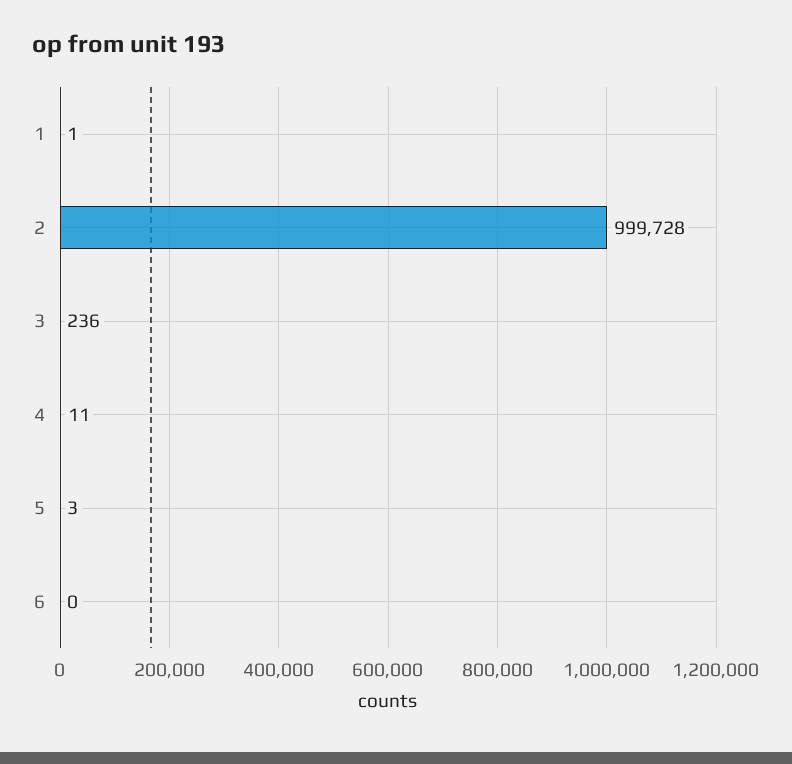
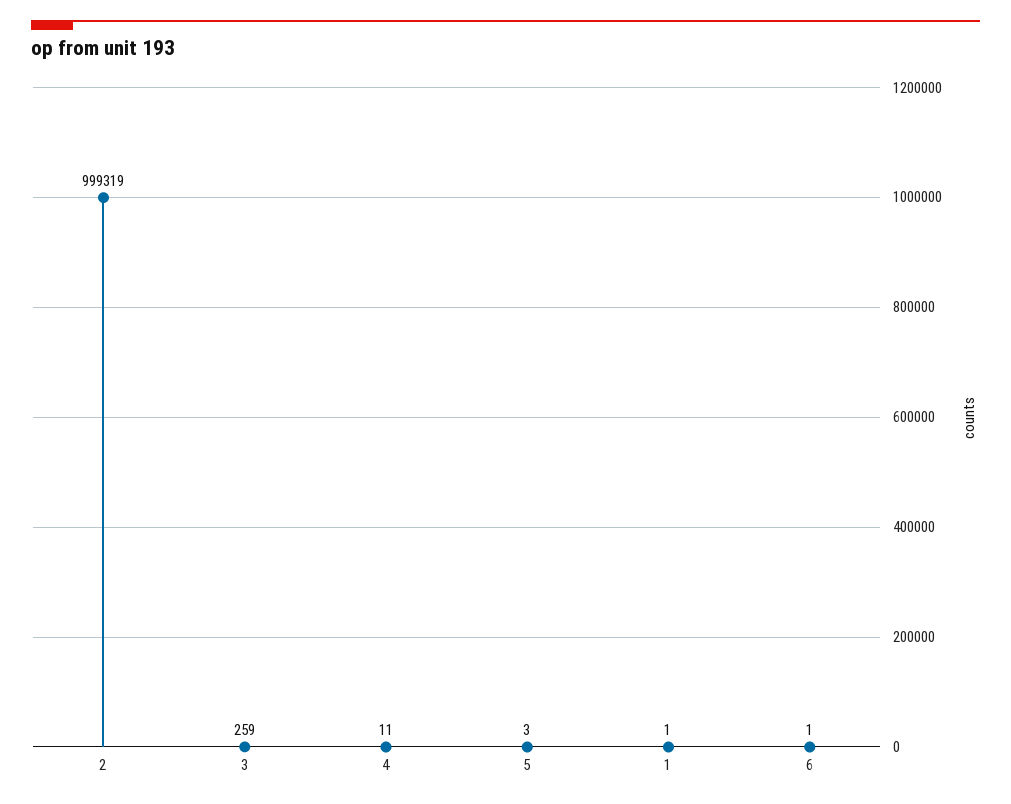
  {
    "1": 1,
-   "2": 999728,
+   "2": 999319,
-   "3": 236,
+   "3": 259,
    "4": 11,
    "5": 3,
-   "6": 0
+   "6": 1
  }

